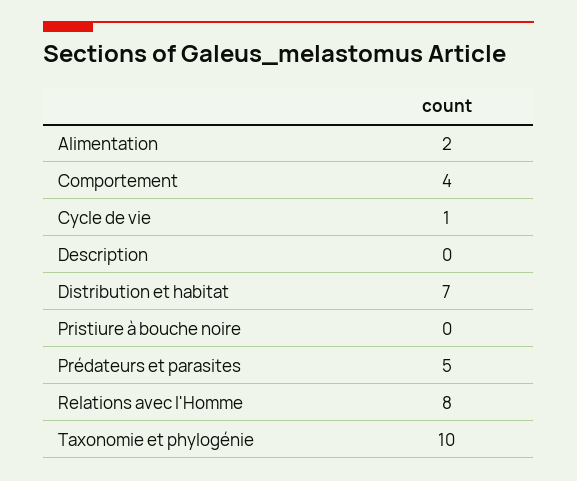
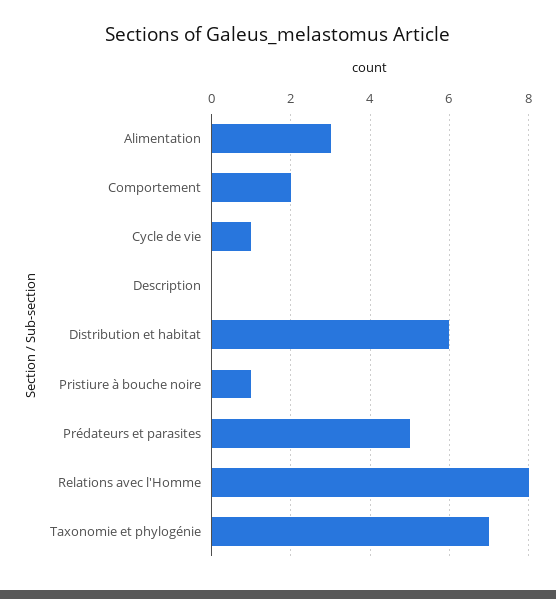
  {
-   "Alimentation": 2,
+   "Alimentation": 3,
-   "Comportement": 4,
+   "Comportement": 2,
    "Cycle de vie": 1,
    "Description": 0,
-   "Distribution et habitat": 7,
+   "Distribution et habitat": 6,
-   "Pristiure à bouche noire": 0,
+   "Pristiure à bouche noire": 1,
    "Prédateurs et parasites": 5,
    "Relations avec l'Homme": 8,
-   "Taxonomie et phylogénie": 10
+   "Taxonomie et phylogénie": 7
  }

